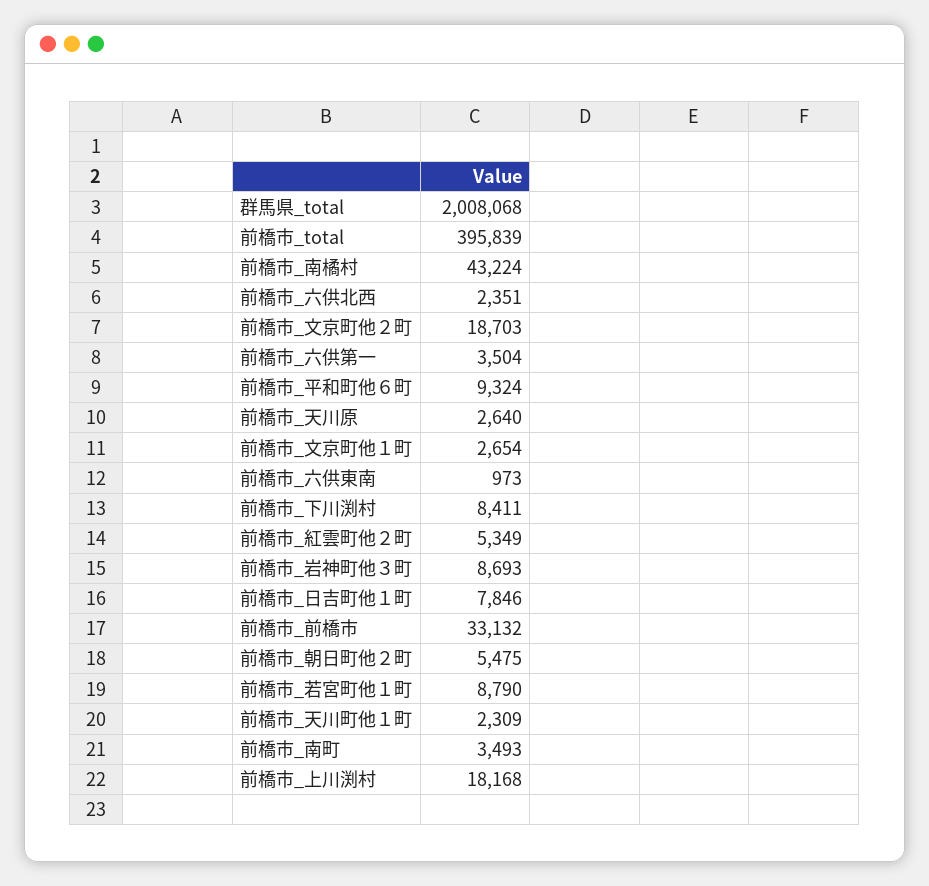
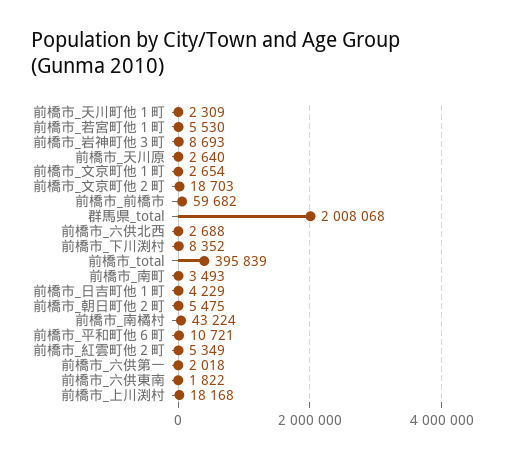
  {
    "群馬県_total": 2008068,
    "前橋市_total": 395839,
    "前橋市_南橘村": 43224,
-   "前橋市_六供北西": 2351,
+   "前橋市_六供北西": 2688,
    "前橋市_文京町他２町": 18703,
-   "前橋市_六供第一": 3504,
+   "前橋市_六供第一": 2018,
-   "前橋市_平和町他６町": 9324,
+   "前橋市_平和町他６町": 10721,
    "前橋市_天川原": 2640,
    "前橋市_文京町他１町": 2654,
-   "前橋市_六供東南": 973,
+   "前橋市_六供東南": 1822,
-   "前橋市_下川渕村": 8411,
+   "前橋市_下川渕村": 8352,
    "前橋市_紅雲町他２町": 5349,
    "前橋市_岩神町他３町": 8693,
-   "前橋市_日吉町他１町": 7846,
+   "前橋市_日吉町他１町": 4229,
-   "前橋市_前橋市": 33132,
+   "前橋市_前橋市": 59682,
    "前橋市_朝日町他２町": 5475,
-   "前橋市_若宮町他１町": 8790,
+   "前橋市_若宮町他１町": 5530,
    "前橋市_天川町他１町": 2309,
    "前橋市_南町": 3493,
    "前橋市_上川渕村": 18168
  }

